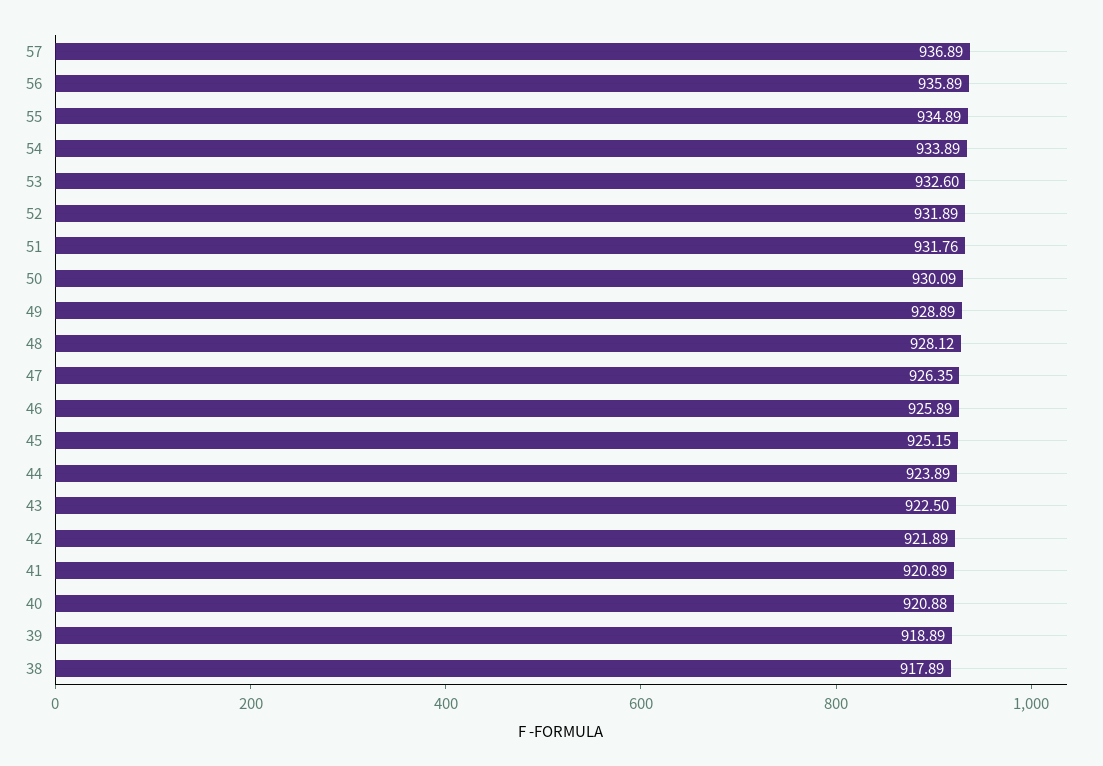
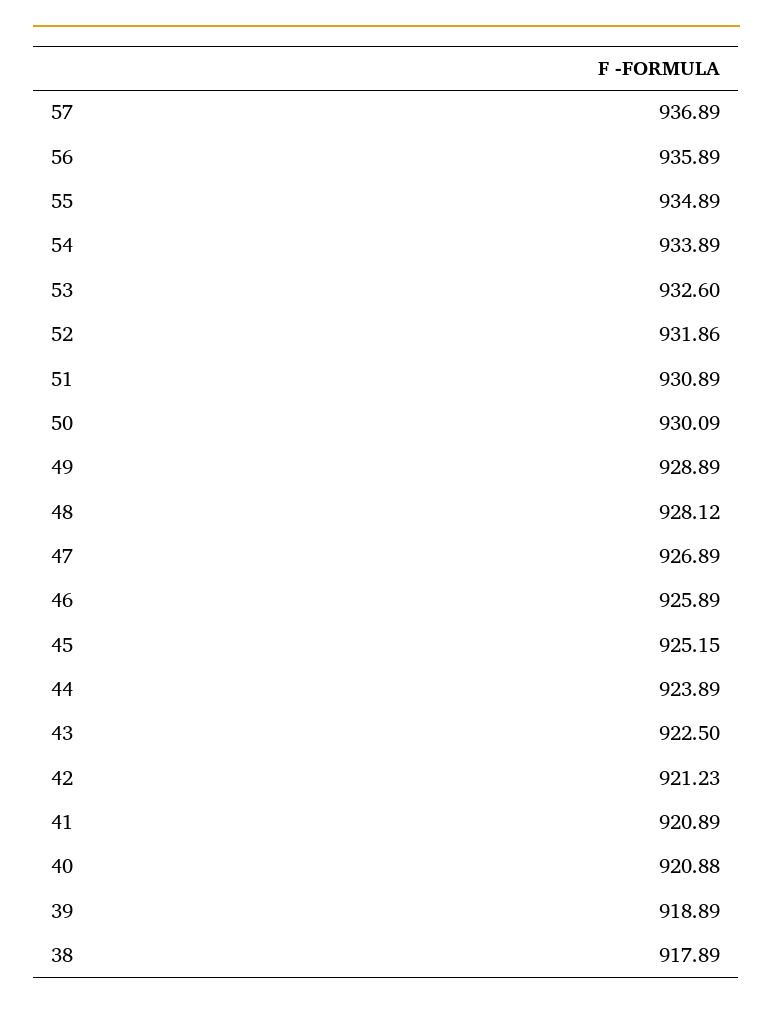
  {
    "57": 936.89,
    "56": 935.89,
    "55": 934.89,
    "54": 933.89,
    "53": 932.6,
-   "52": 931.89,
+   "52": 931.86,
-   "51": 931.76,
+   "51": 930.89,
    "50": 930.09,
    "49": 928.89,
    "48": 928.12,
-   "47": 926.35,
+   "47": 926.89,
    "46": 925.89,
    "45": 925.15,
    "44": 923.89,
    "43": 922.5,
-   "42": 921.89,
+   "42": 921.23,
    "41": 920.89,
    "40": 920.88,
    "39": 918.89,
    "38": 917.89
  }

